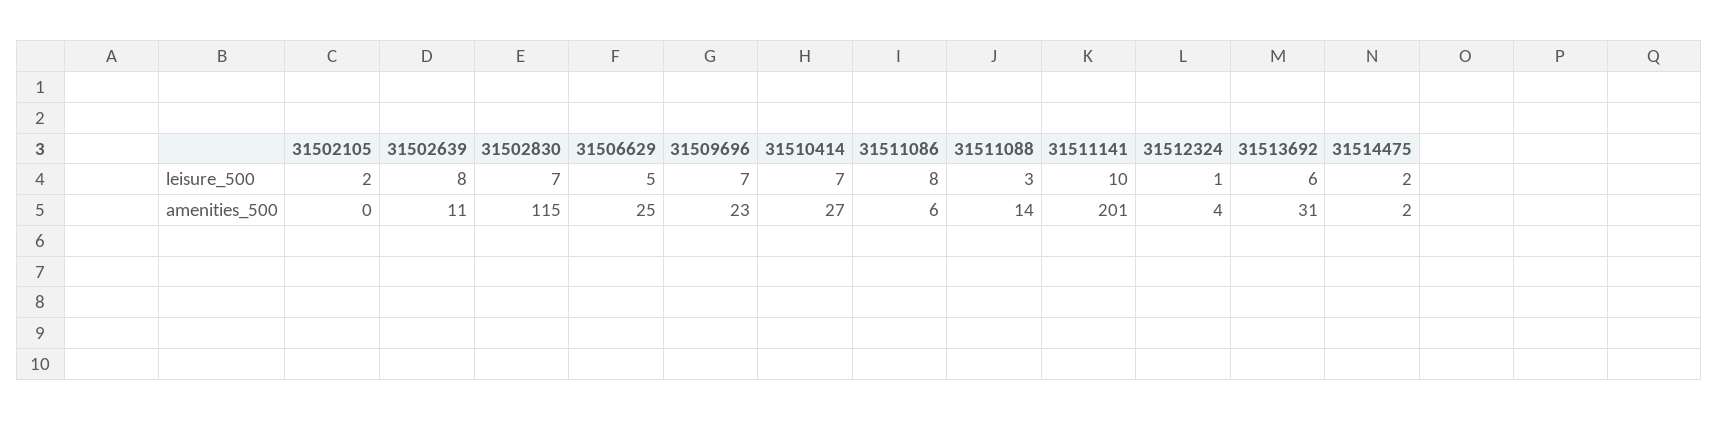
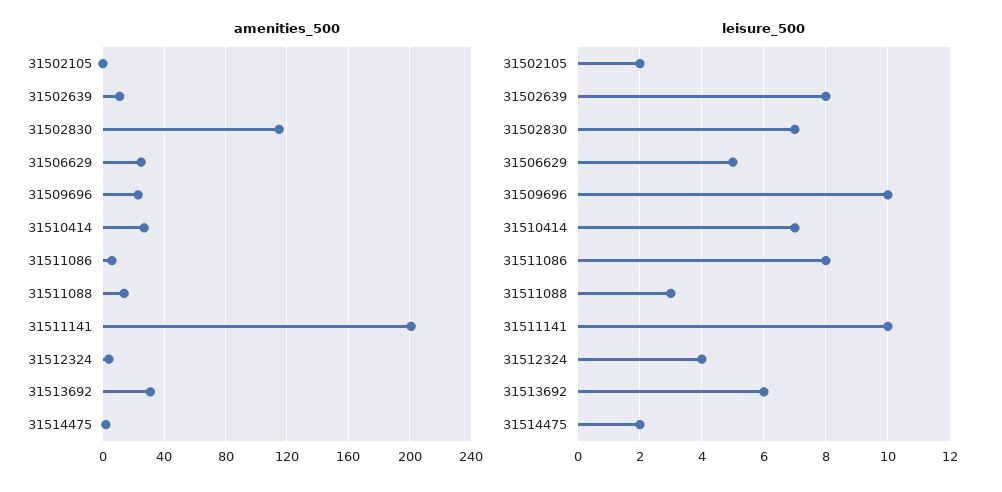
  {
    "leisure_500": {
      "31502105": 2,
      "31502639": 8,
      "31502830": 7,
      "31506629": 5,
-     "31509696": 7,
+     "31509696": 10,
      "31510414": 7,
      "31511086": 8,
      "31511088": 3,
      "31511141": 10,
-     "31512324": 1,
+     "31512324": 4,
      "31513692": 6,
      "31514475": 2
    },
    "amenities_500": {
      "31502105": 0,
      "31502639": 11,
      "31502830": 115,
      "31506629": 25,
      "31509696": 23,
      "31510414": 27,
      "31511086": 6,
      "31511088": 14,
      "31511141": 201,
      "31512324": 4,
      "31513692": 31,
      "31514475": 2
    }
  }

